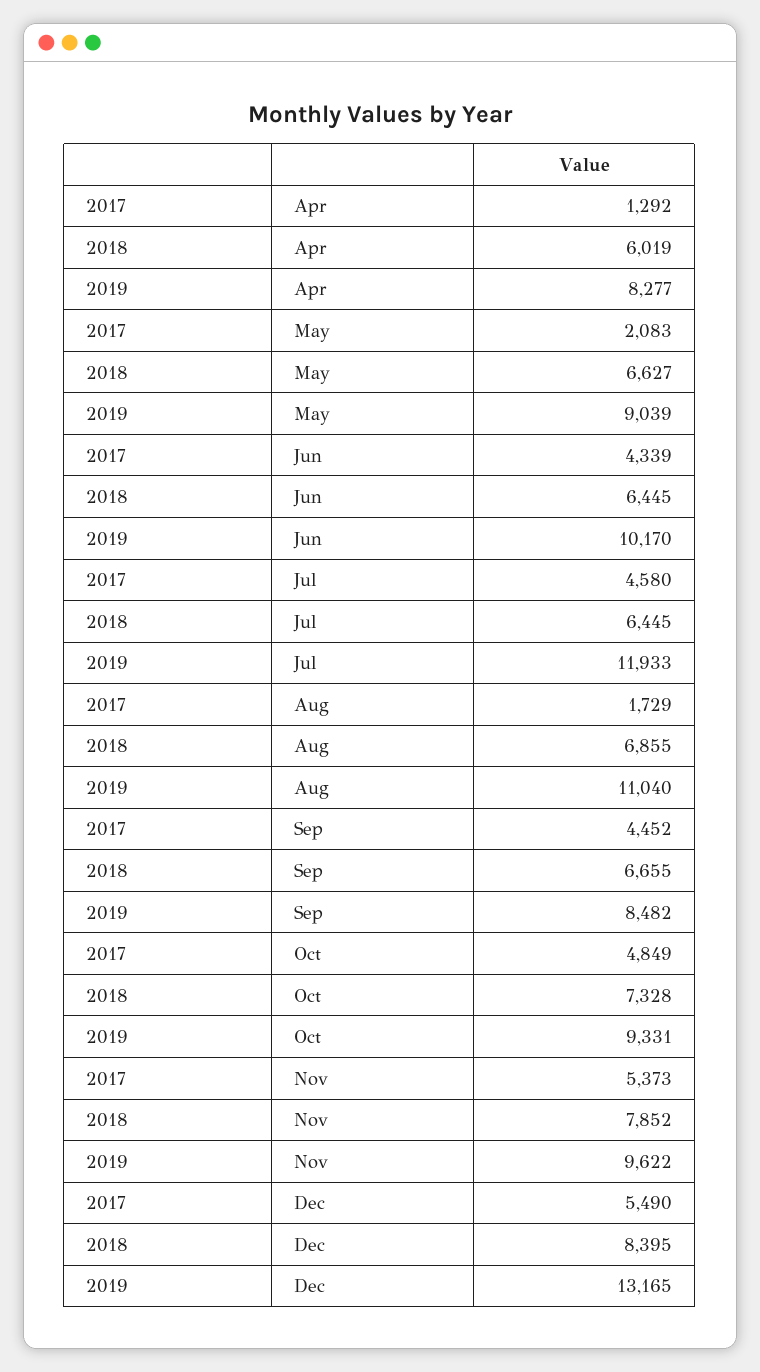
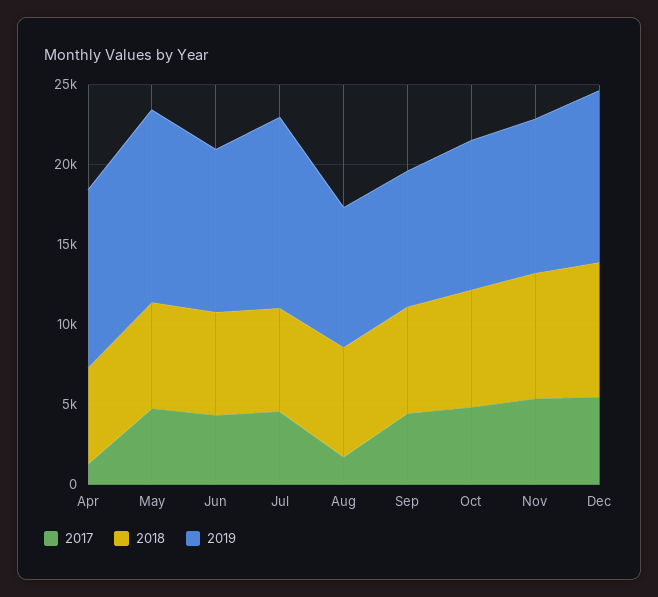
  {
    "2017": {
      "Apr": 1292,
-     "May": 2083,
+     "May": 5000,
      "Jun": 4339,
      "Jul": 4580,
      "Aug": 1729,
      "Sep": 4452,
      "Oct": 4849,
      "Nov": 5373,
      "Dec": 5490
    },
    "2018": {
      "Apr": 6019,
      "May": 6627,
      "Jun": 6445,
      "Jul": 6445,
      "Aug": 6855,
      "Sep": 6655,
      "Oct": 7328,
      "Nov": 7852,
      "Dec": 8395
    },
    "2019": {
-     "Apr": 8277,
+     "Apr": 11000,
-     "May": 9039,
+     "May": 12000,
      "Jun": 10170,
      "Jul": 11933,
-     "Aug": 11040,
+     "Aug": 9000,
      "Sep": 8482,
      "Oct": 9331,
      "Nov": 9622,
-     "Dec": 13165
+     "Dec": 11000
    }
  }

